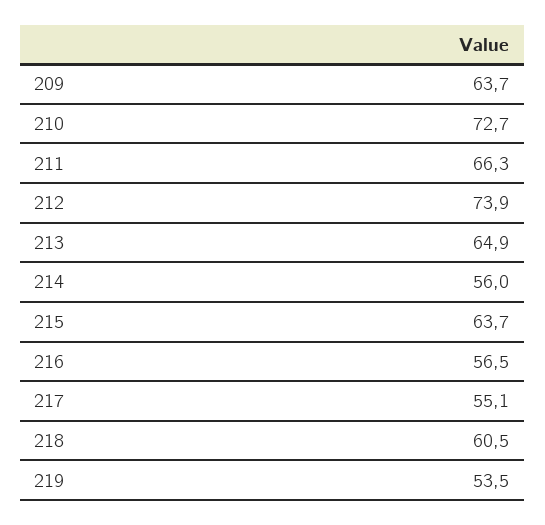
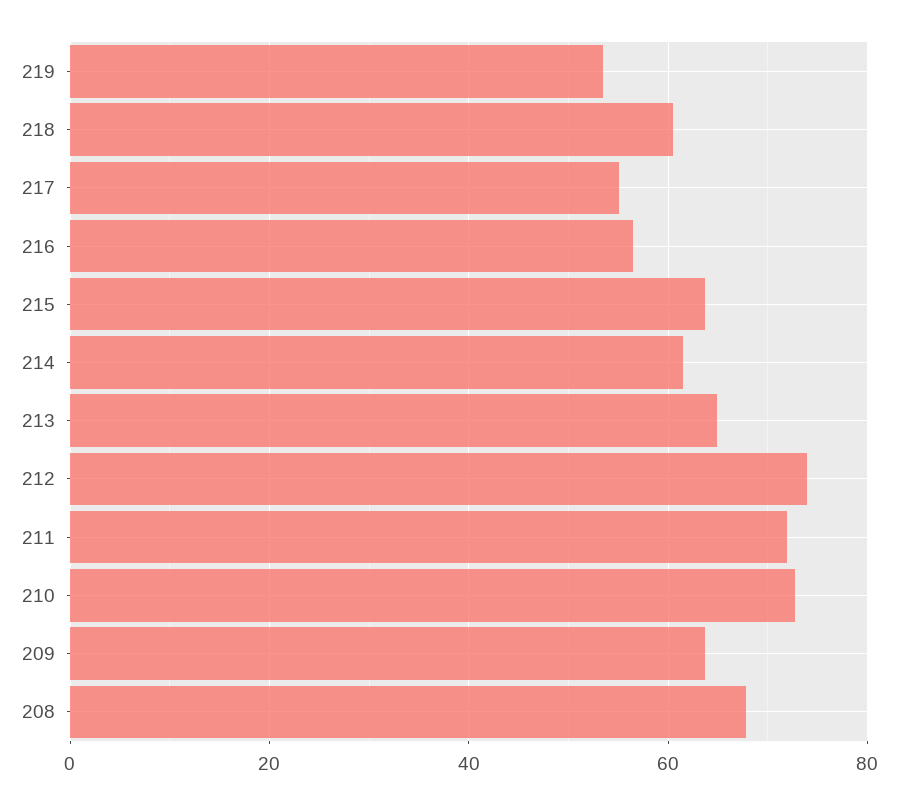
  {
    "209": 63.7,
    "210": 72.7,
-   "211": 66.3,
+   "211": 72,
    "212": 73.9,
    "213": 64.9,
-   "214": 56,
+   "214": 62,
    "215": 63.7,
    "216": 56.5,
    "217": 55.1,
    "218": 60.5,
-   "219": 53.5
+   "219": 53.5,
+   "208": 68
  }

